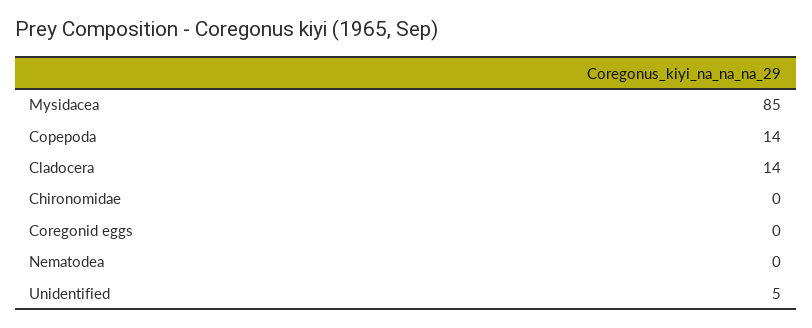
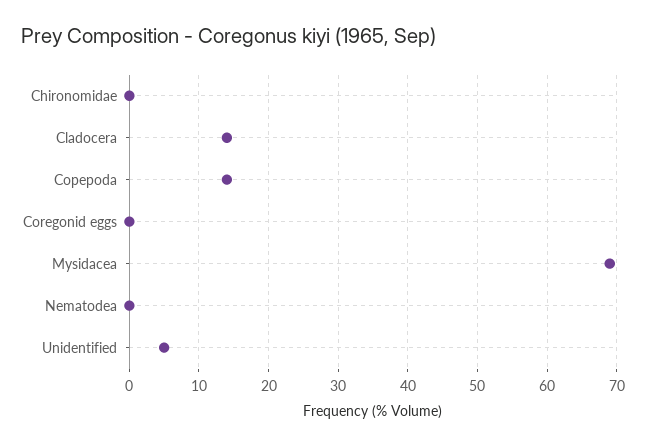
  {
-   "Mysidacea": 85,
+   "Mysidacea": 69,
    "Copepoda": 14,
    "Cladocera": 14,
    "Chironomidae": 0,
    "Coregonid eggs": 0,
    "Nematodea": 0,
    "Unidentified": 5
  }

